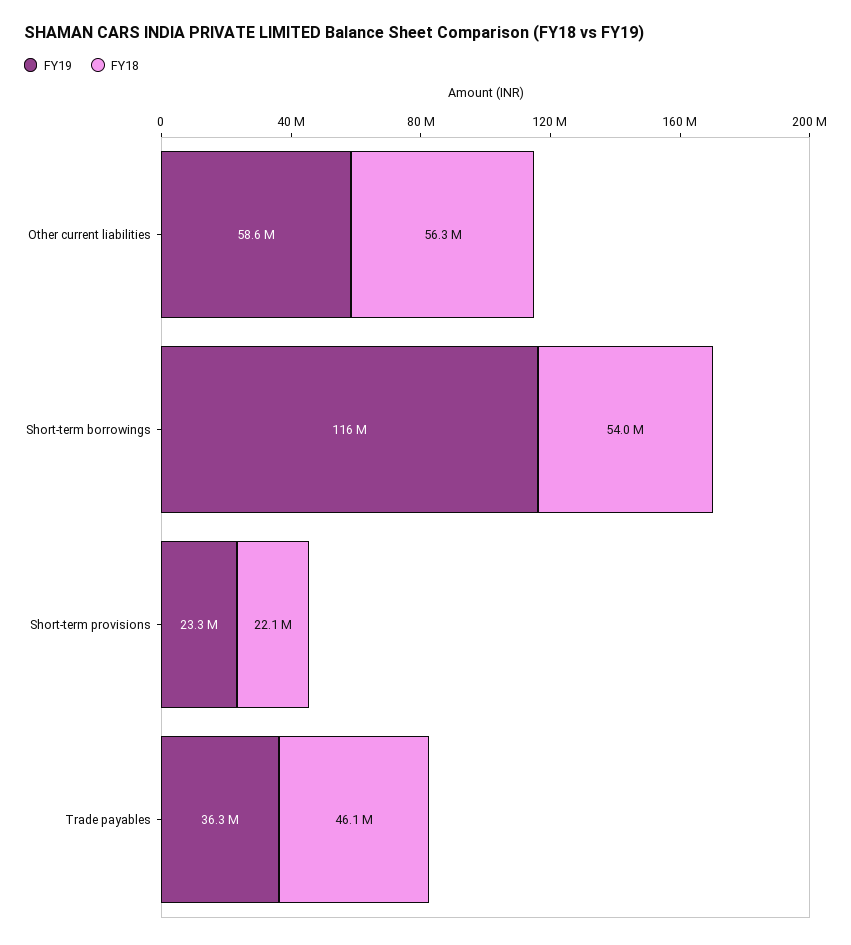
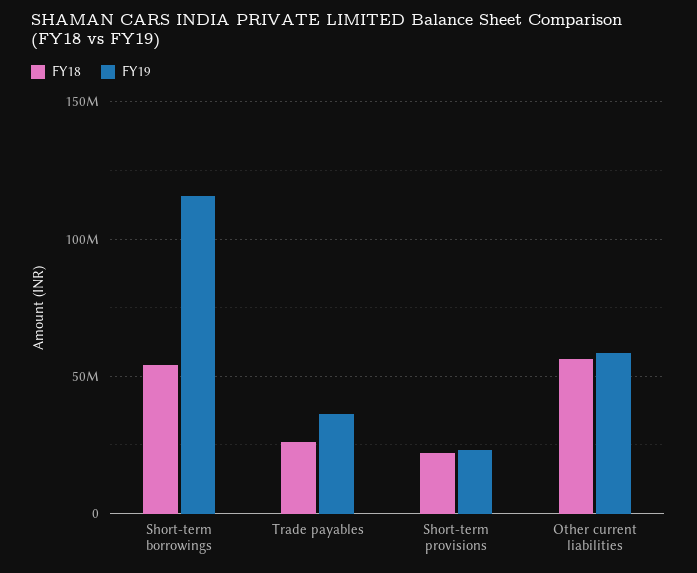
  {
    "FY19": {
      "Other current liabilities": 58600000,
      "Short-term borrowings": 116000000,
      "Short-term provisions": 23300000,
      "Trade payables": 36300000
    },
    "FY18": {
      "Other current liabilities": 56300000,
      "Short-term borrowings": 54000000,
      "Short-term provisions": 22100000,
-     "Trade payables": 46100000
+     "Trade payables": 25000000
    }
  }

